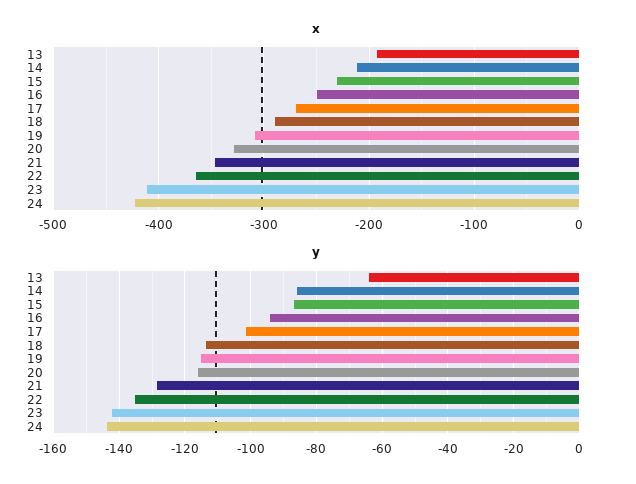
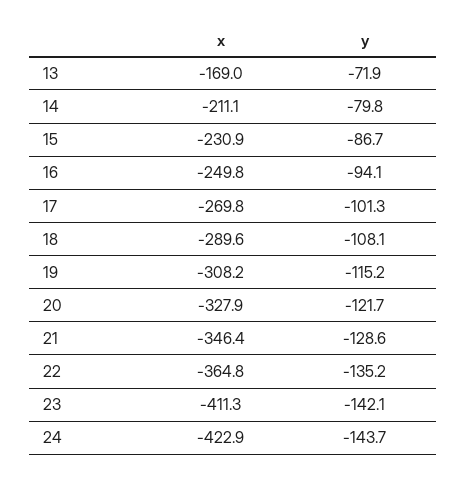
  {
    "x": {
-     "13": -190,
+     "13": -169,
      "14": -211.1,
      "15": -230.9,
      "16": -249.8,
      "17": -269.8,
      "18": -289.6,
      "19": -308.2,
      "20": -327.9,
      "21": -346.4,
      "22": -364.8,
      "23": -411.3,
      "24": -422.9
    },
    "y": {
-     "13": -64,
+     "13": -71.9,
-     "14": -86,
+     "14": -79.8,
      "15": -86.7,
      "16": -94.1,
      "17": -101.3,
-     "18": -114,
+     "18": -108.1,
      "19": -115.2,
-     "20": -116,
+     "20": -121.7,
      "21": -128.6,
      "22": -135.2,
      "23": -142.1,
      "24": -143.7
    }
  }

